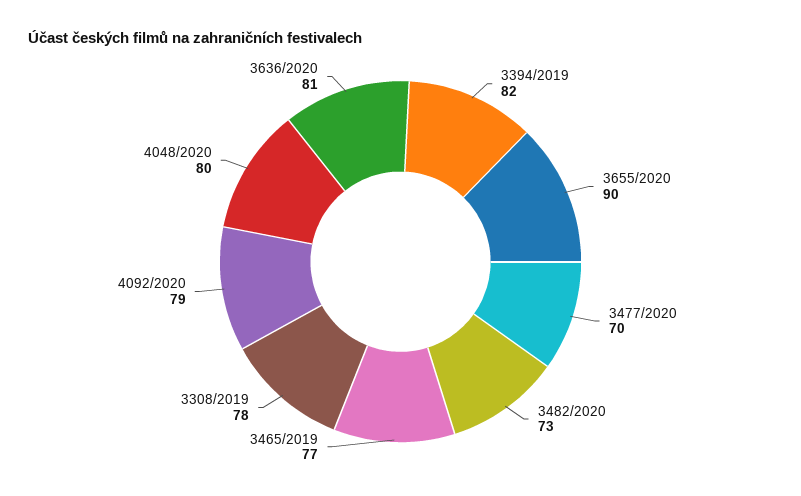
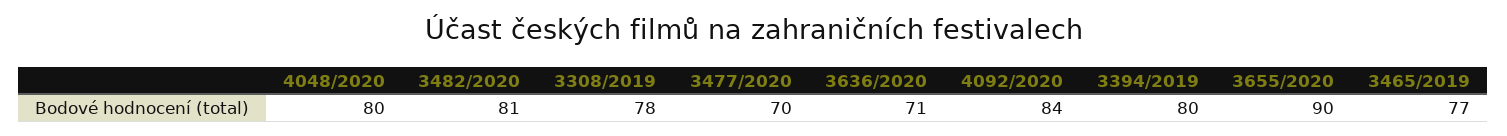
  {
-   "3394/2019": 82,
+   "3394/2019": 80,
    "3655/2020": 90,
    "3477/2020": 70,
-   "3482/2020": 73,
+   "3482/2020": 81,
    "3465/2019": 77,
    "3308/2019": 78,
-   "4092/2020": 79,
+   "4092/2020": 84,
    "4048/2020": 80,
-   "3636/2020": 81
+   "3636/2020": 71
  }

